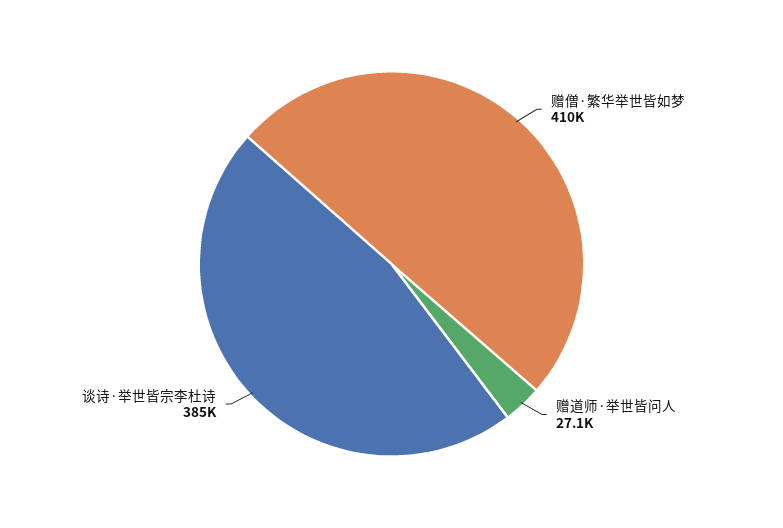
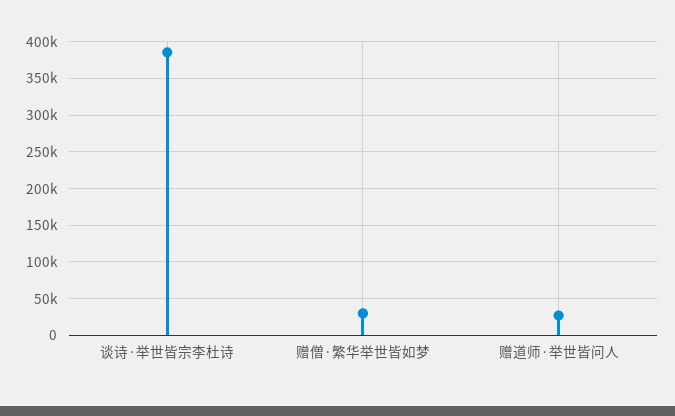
  {
-   "赠僧·繁华举世皆如梦": 410000,
+   "赠僧·繁华举世皆如梦": 30000,
    "赠道师·举世皆问人": 27100,
    "谈诗·举世皆宗李杜诗": 385000
  }

